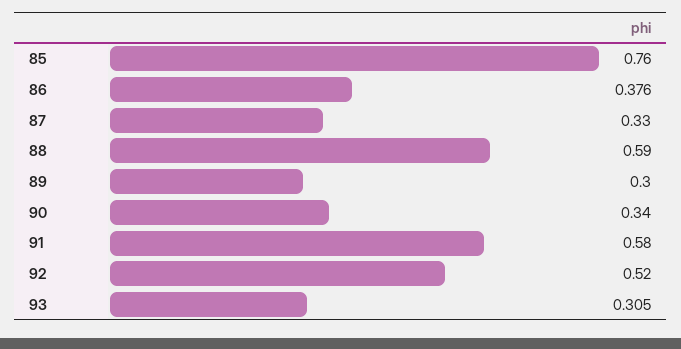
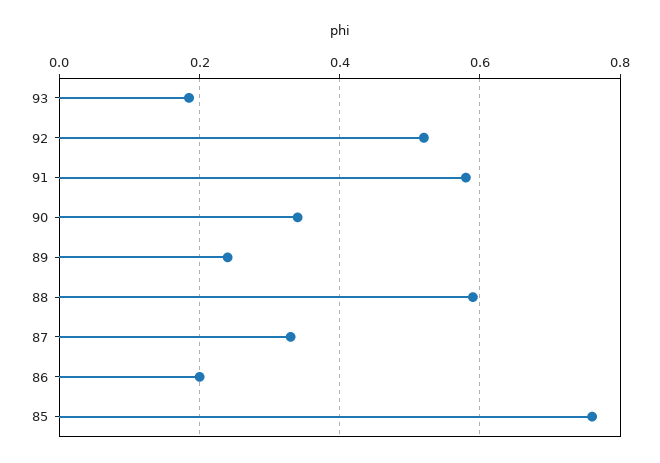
  {
    "85": 0.76,
-   "86": 0.376,
+   "86": 0.2,
    "87": 0.33,
    "88": 0.59,
-   "89": 0.3,
+   "89": 0.24,
    "90": 0.34,
    "91": 0.58,
    "92": 0.52,
-   "93": 0.305
+   "93": 0.18
  }

